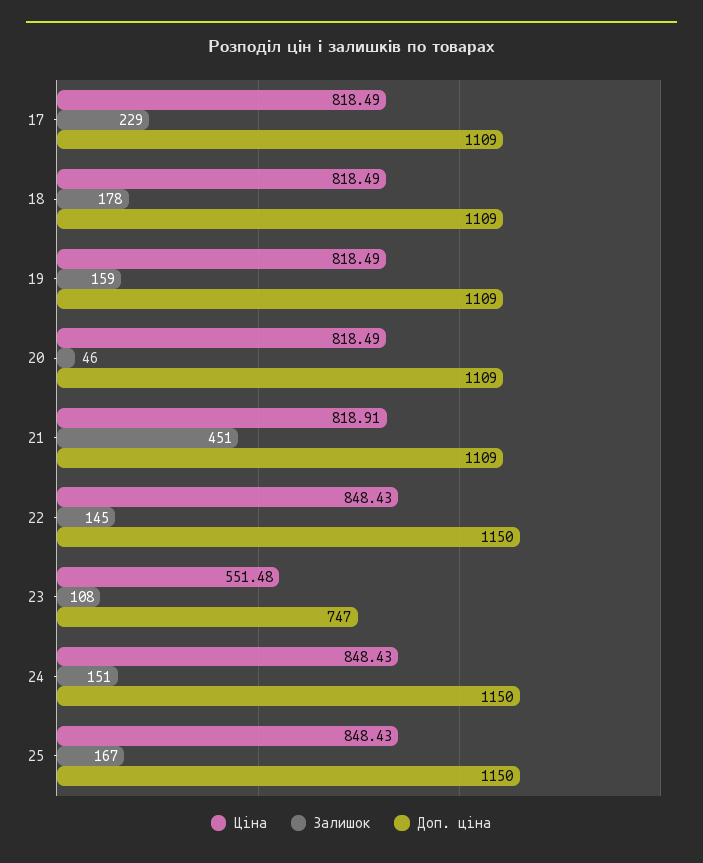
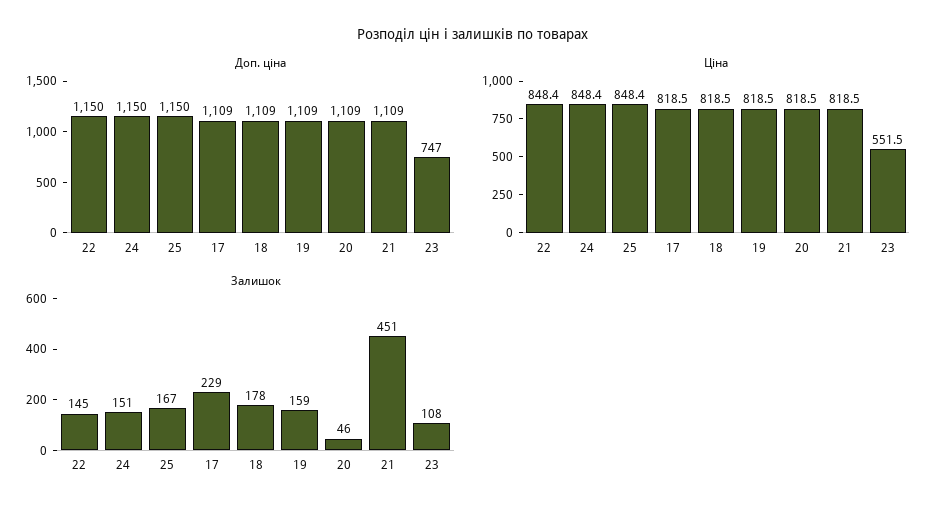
  {
    "Ціна": {
      "17": 818.49,
      "18": 818.49,
      "19": 818.49,
      "20": 818.49,
-     "21": 818.91,
+     "21": 818.5,
      "22": 848.43,
      "23": 551.48,
      "24": 848.43,
      "25": 848.43
    },
    "Залишок": {
      "17": 229,
      "18": 178,
      "19": 159,
      "20": 46,
      "21": 451,
      "22": 145,
      "23": 108,
      "24": 151,
      "25": 167
    },
    "Доп. ціна": {
      "17": 1109,
      "18": 1109,
      "19": 1109,
      "20": 1109,
      "21": 1109,
      "22": 1150,
      "23": 747,
      "24": 1150,
      "25": 1150
    }
  }

